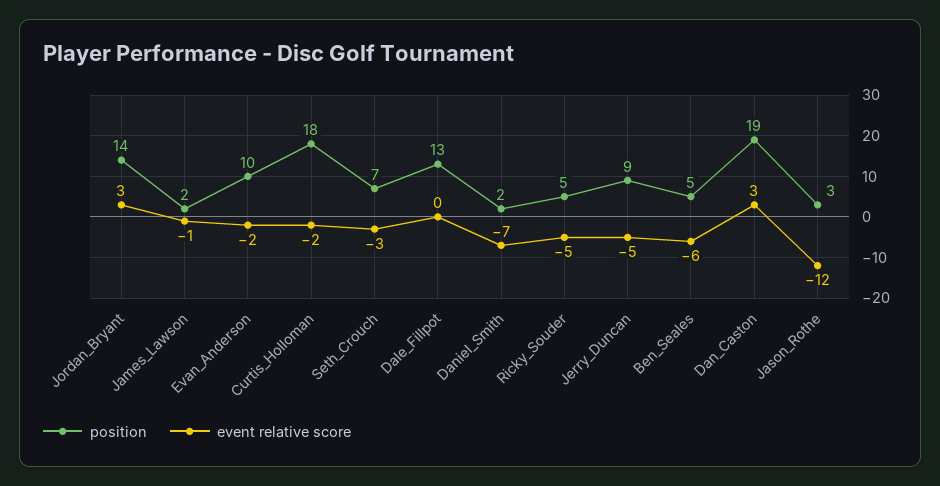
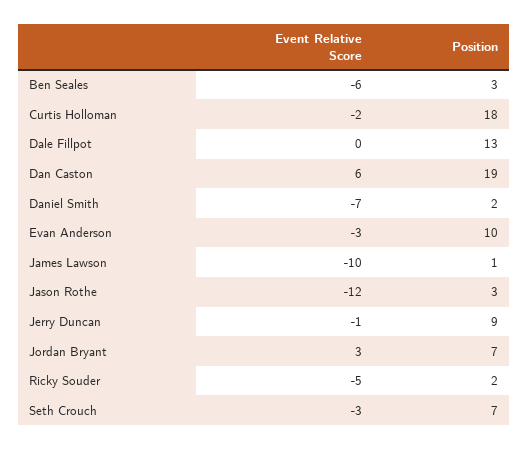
  {
    "position": {
-     "Jordan_Bryant": 14,
+     "Jordan_Bryant": 7,
-     "James_Lawson": 2,
+     "James_Lawson": 1,
      "Evan_Anderson": 10,
      "Curtis_Holloman": 18,
      "Seth_Crouch": 7,
      "Dale_Fillpot": 13,
      "Daniel_Smith": 2,
-     "Ricky_Souder": 5,
+     "Ricky_Souder": 2,
      "Jerry_Duncan": 9,
-     "Ben_Seales": 5,
+     "Ben_Seales": 3,
      "Dan_Caston": 19,
      "Jason_Rothe": 3
    },
    "event relative score": {
      "Jordan_Bryant": 3,
-     "James_Lawson": -1,
+     "James_Lawson": -10,
-     "Evan_Anderson": -2,
+     "Evan_Anderson": -3,
      "Curtis_Holloman": -2,
      "Seth_Crouch": -3,
      "Dale_Fillpot": 0,
      "Daniel_Smith": -7,
      "Ricky_Souder": -5,
-     "Jerry_Duncan": -5,
+     "Jerry_Duncan": -1,
      "Ben_Seales": -6,
-     "Dan_Caston": 3,
+     "Dan_Caston": 6,
      "Jason_Rothe": -12
    }
  }

